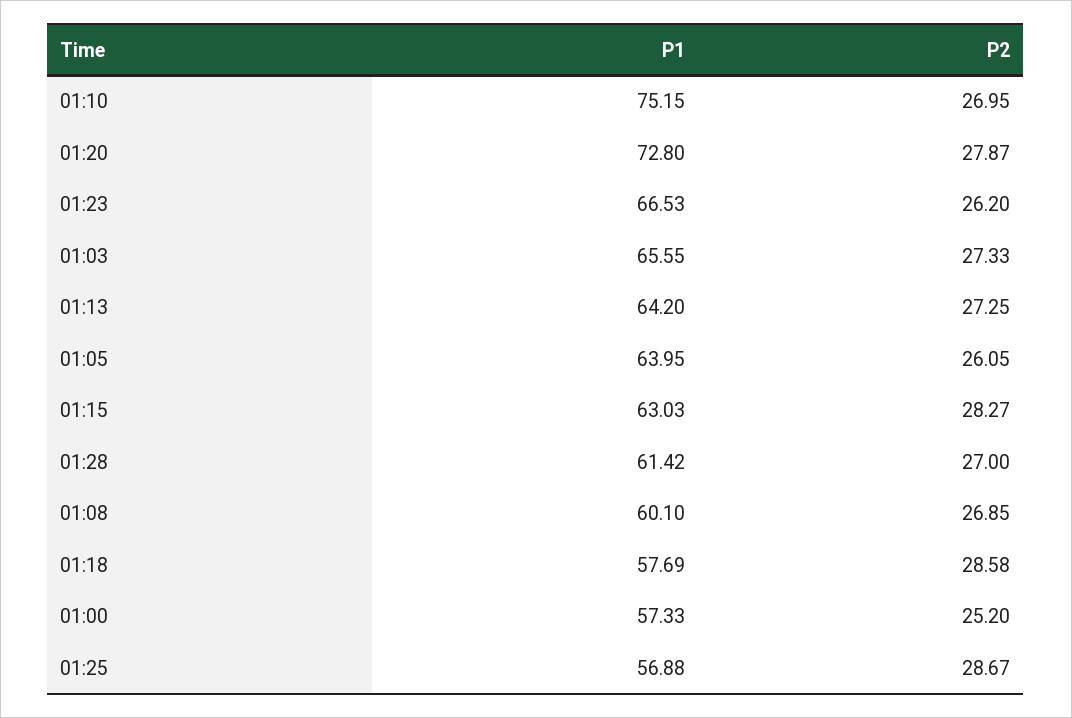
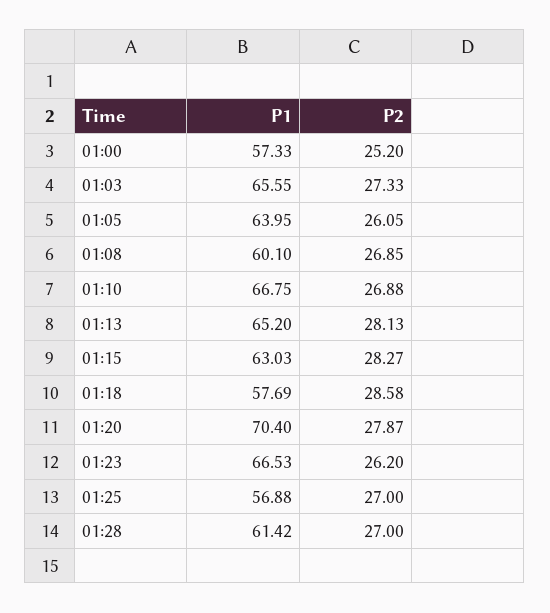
  {
    "P1": {
-     "01:10": 75.15,
+     "01:10": 66.75,
-     "01:20": 72.8,
+     "01:20": 70.4,
      "01:23": 66.53,
      "01:03": 65.55,
-     "01:13": 64.2,
+     "01:13": 65.2,
      "01:05": 63.95,
      "01:15": 63.03,
      "01:28": 61.42,
      "01:08": 60.1,
      "01:18": 57.69,
      "01:00": 57.33,
      "01:25": 56.88
    },
    "P2": {
-     "01:10": 26.95,
+     "01:10": 26.88,
      "01:20": 27.87,
      "01:23": 26.2,
      "01:03": 27.33,
-     "01:13": 27.25,
+     "01:13": 28.13,
      "01:05": 26.05,
      "01:15": 28.27,
      "01:28": 27,
      "01:08": 26.85,
      "01:18": 28.58,
      "01:00": 25.2,
-     "01:25": 28.67
+     "01:25": 27
    }
  }

